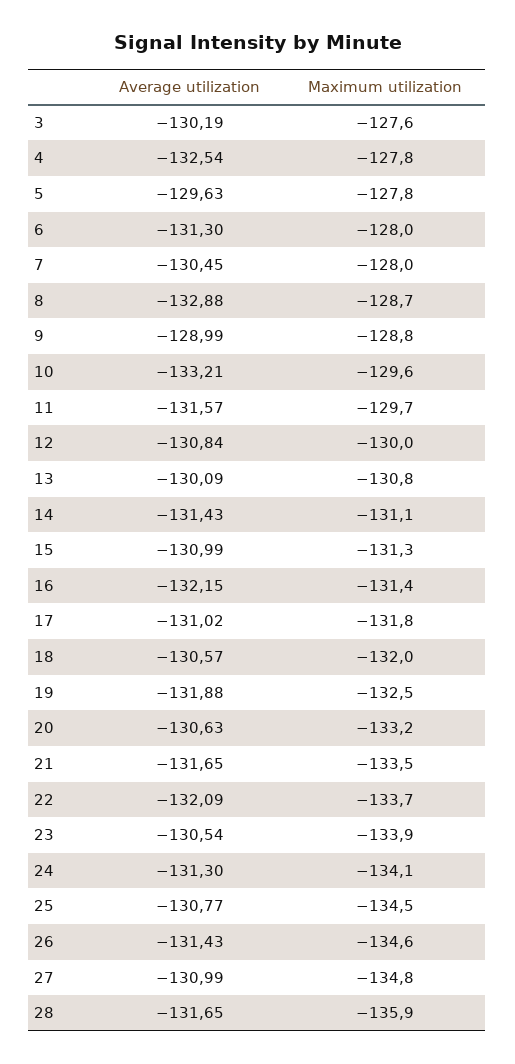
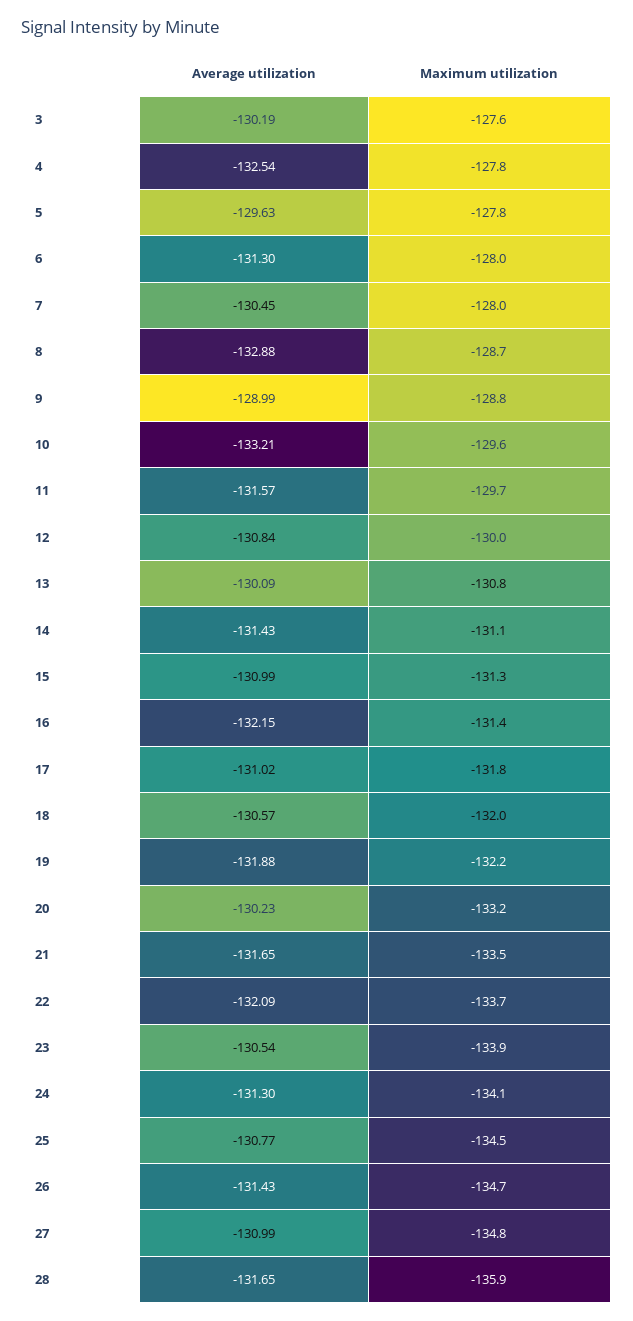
  {
    "Average utilization": {
      "3": -130.19,
      "4": -132.54,
      "5": -129.63,
      "6": -131.3,
      "7": -130.45,
      "8": -132.88,
      "9": -128.99,
      "10": -133.21,
      "11": -131.57,
      "12": -130.84,
      "13": -130.09,
      "14": -131.43,
      "15": -130.99,
      "16": -132.15,
      "17": -131.02,
      "18": -130.57,
      "19": -131.88,
-     "20": -130.63,
+     "20": -130.23,
      "21": -131.65,
      "22": -132.09,
      "23": -130.54,
      "24": -131.3,
      "25": -130.77,
      "26": -131.43,
      "27": -130.99,
      "28": -131.65
    },
    "Maximum utilization": {
      "3": -127.6,
      "4": -127.8,
      "5": -127.8,
      "6": -128,
      "7": -128,
      "8": -128.7,
      "9": -128.8,
      "10": -129.6,
      "11": -129.7,
      "12": -130,
      "13": -130.8,
      "14": -131.1,
      "15": -131.3,
      "16": -131.4,
      "17": -131.8,
      "18": -132,
-     "19": -132.5,
+     "19": -132.2,
      "20": -133.2,
      "21": -133.5,
      "22": -133.7,
      "23": -133.9,
      "24": -134.1,
      "25": -134.5,
-     "26": -134.6,
+     "26": -134.7,
      "27": -134.8,
      "28": -135.9
    }
  }

